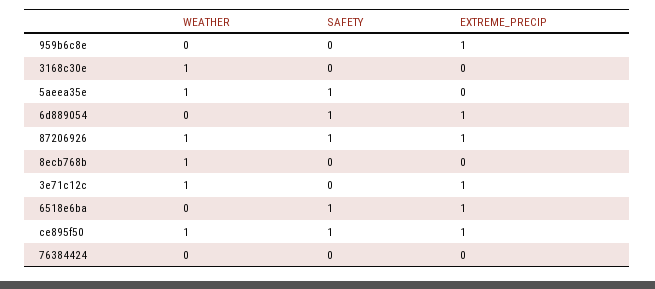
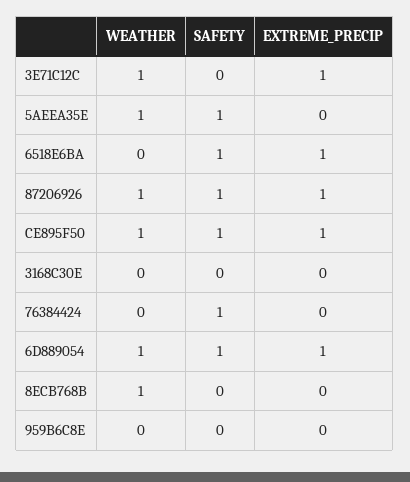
  {
    "WEATHER": {
      "959b6c8e": 0,
-     "3168c30e": 1,
+     "3168c30e": 0,
      "5aeea35e": 1,
-     "6d889054": 0,
+     "6d889054": 1,
      "87206926": 1,
      "8ecb768b": 1,
      "3e71c12c": 1,
      "6518e6ba": 0,
      "ce895f50": 1,
      "76384424": 0
    },
    "SAFETY": {
      "959b6c8e": 0,
      "3168c30e": 0,
      "5aeea35e": 1,
      "6d889054": 1,
      "87206926": 1,
      "8ecb768b": 0,
      "3e71c12c": 0,
      "6518e6ba": 1,
      "ce895f50": 1,
-     "76384424": 0
+     "76384424": 1
    },
    "EXTREME_PRECIP": {
-     "959b6c8e": 1,
+     "959b6c8e": 0,
      "3168c30e": 0,
      "5aeea35e": 0,
      "6d889054": 1,
      "87206926": 1,
      "8ecb768b": 0,
      "3e71c12c": 1,
      "6518e6ba": 1,
      "ce895f50": 1,
      "76384424": 0
    }
  }

